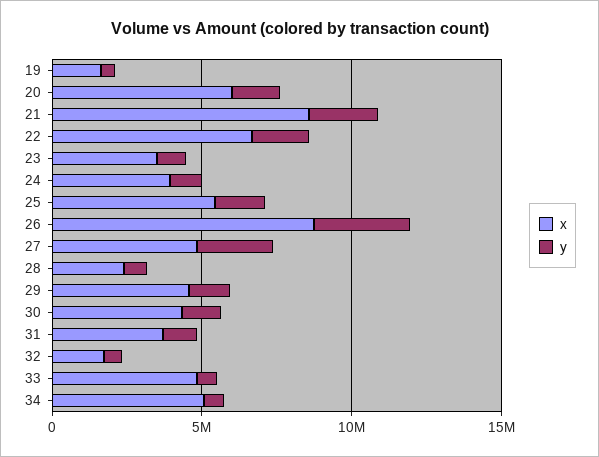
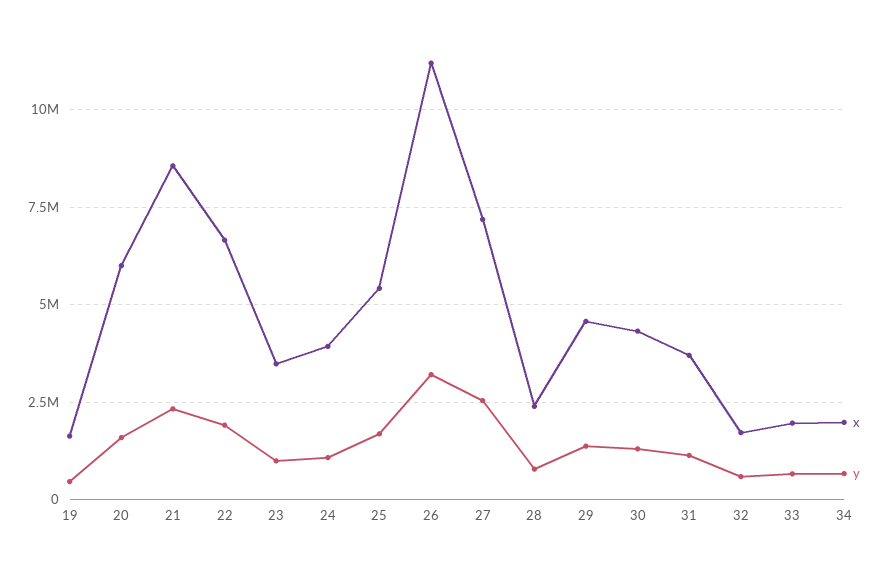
  {
    "x": {
      "19": 1750000,
      "20": 6000000,
      "21": 8500000,
      "22": 6750000,
      "23": 3500000,
      "24": 4000000,
      "25": 5500000,
-     "26": 9000000,
+     "26": 11250000,
-     "27": 5000000,
+     "27": 7250000,
      "28": 2500000,
      "29": 4500000,
      "30": 4250000,
      "31": 3750000,
      "32": 1750000,
-     "33": 5000000,
+     "33": 2000000,
-     "34": 5000000
+     "34": 2000000
    },
    "y": {
      "19": 500000,
      "20": 1500000,
      "21": 2250000,
      "22": 2000000,
      "23": 1000000,
      "24": 1000000,
      "25": 1750000,
      "26": 3250000,
      "27": 2500000,
      "28": 750000,
      "29": 1500000,
      "30": 1250000,
      "31": 1250000,
      "32": 500000,
      "33": 750000,
      "34": 750000
    }
  }

